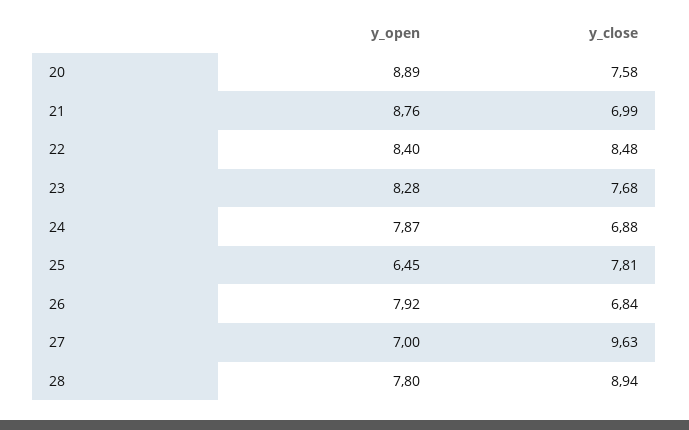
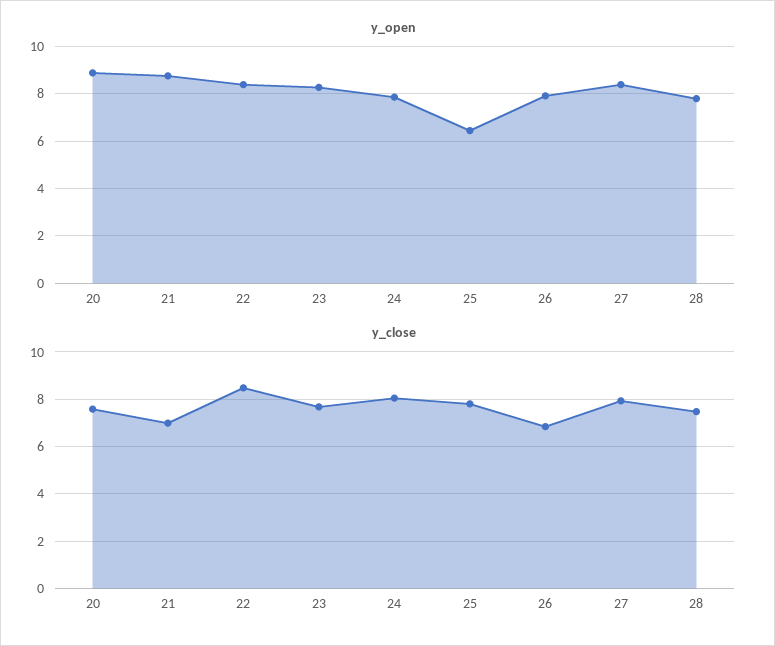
  {
    "y_open": {
      "20": 8.89,
      "21": 8.76,
      "22": 8.4,
      "23": 8.28,
      "24": 7.87,
      "25": 6.45,
      "26": 7.92,
-     "27": 7,
+     "27": 8.5,
      "28": 7.8
    },
    "y_close": {
      "20": 7.58,
      "21": 6.99,
      "22": 8.48,
      "23": 7.68,
-     "24": 6.88,
+     "24": 8,
      "25": 7.81,
      "26": 6.84,
-     "27": 9.63,
+     "27": 8,
-     "28": 8.94
+     "28": 7.5
    }
  }

